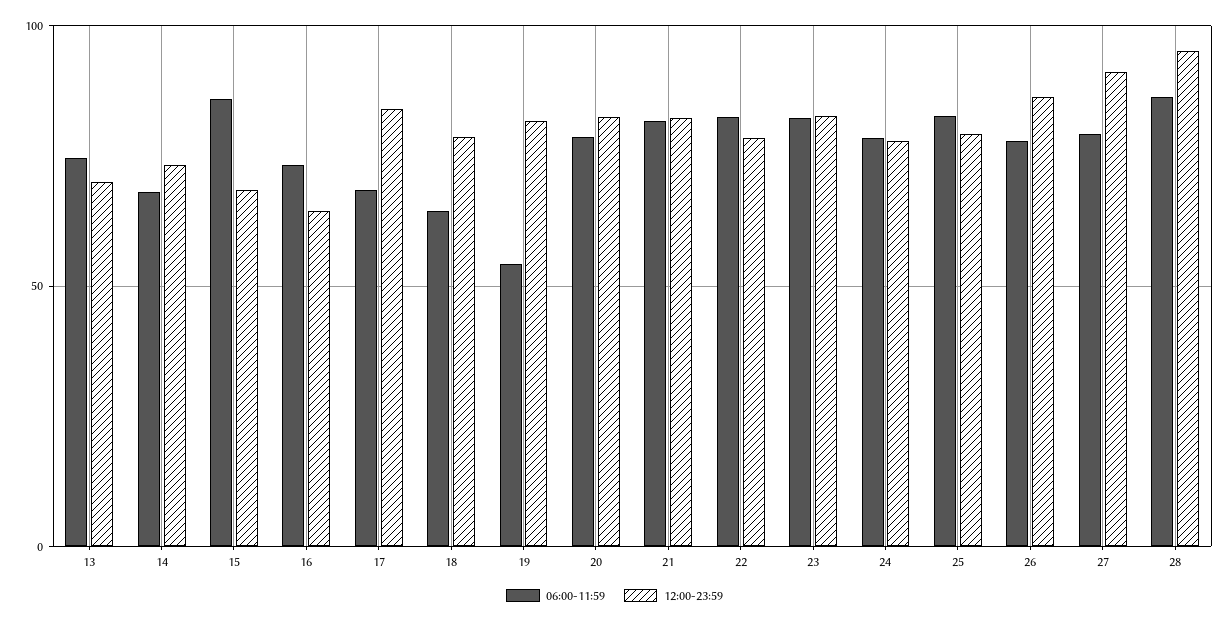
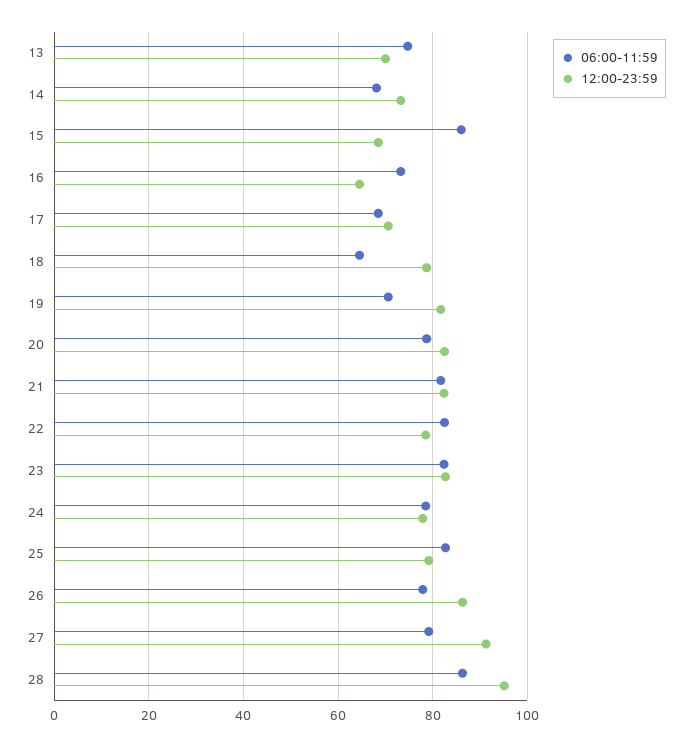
  {
    "06:00-11:59": {
      "13": 74,
      "14": 68,
      "15": 86,
      "16": 74,
      "17": 68,
      "18": 64,
-     "19": 55,
+     "19": 70,
      "20": 78,
      "21": 82,
      "22": 82,
      "23": 82,
      "24": 78,
      "25": 82,
      "26": 78,
      "27": 80,
      "28": 86
    },
    "12:00-23:59": {
      "13": 70,
      "14": 74,
      "15": 68,
      "16": 64,
-     "17": 85,
+     "17": 70,
      "18": 78,
      "19": 82,
      "20": 82,
      "21": 82,
      "22": 78,
      "23": 82,
      "24": 78,
      "25": 80,
      "26": 86,
      "27": 92,
      "28": 96
    }
  }

